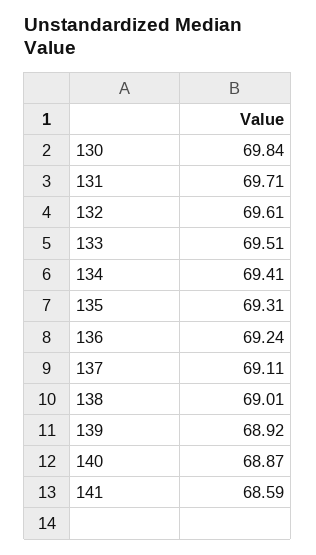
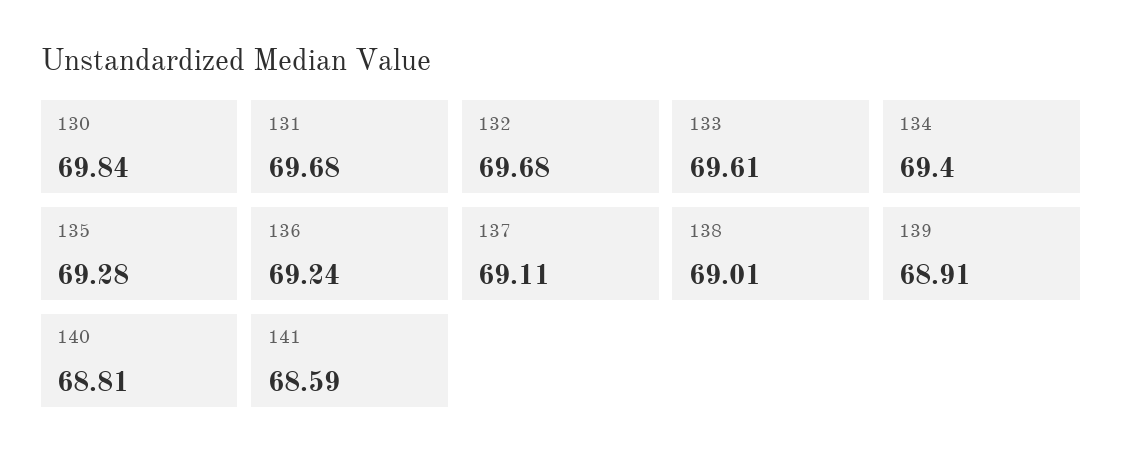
  {
    "130": 69.84,
-   "131": 69.71,
+   "131": 69.68,
-   "132": 69.61,
+   "132": 69.68,
-   "133": 69.51,
+   "133": 69.61,
-   "134": 69.41,
+   "134": 69.4,
-   "135": 69.31,
+   "135": 69.28,
    "136": 69.24,
    "137": 69.11,
    "138": 69.01,
-   "139": 68.92,
+   "139": 68.91,
-   "140": 68.87,
+   "140": 68.81,
    "141": 68.59
  }

